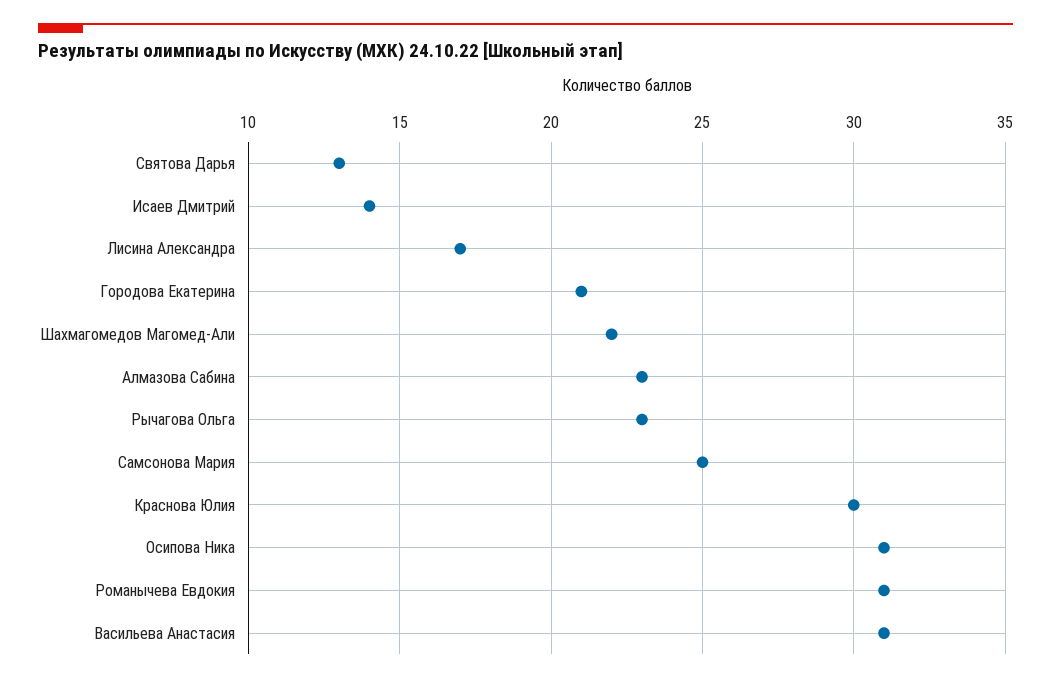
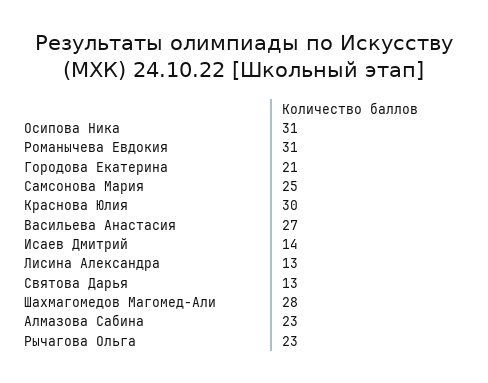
  {
    "Святова Дарья": 13,
    "Исаев Дмитрий": 14,
-   "Лисина Александра": 17,
+   "Лисина Александра": 13,
    "Городова Екатерина": 21,
-   "Шахмагомедов Магомед-Али": 22,
+   "Шахмагомедов Магомед-Али": 28,
    "Алмазова Сабина": 23,
    "Рычагова Ольга": 23,
    "Самсонова Мария": 25,
    "Краснова Юлия": 30,
    "Осипова Ника": 31,
    "Романычева Евдокия": 31,
-   "Васильева Анастасия": 31
+   "Васильева Анастасия": 27
  }

